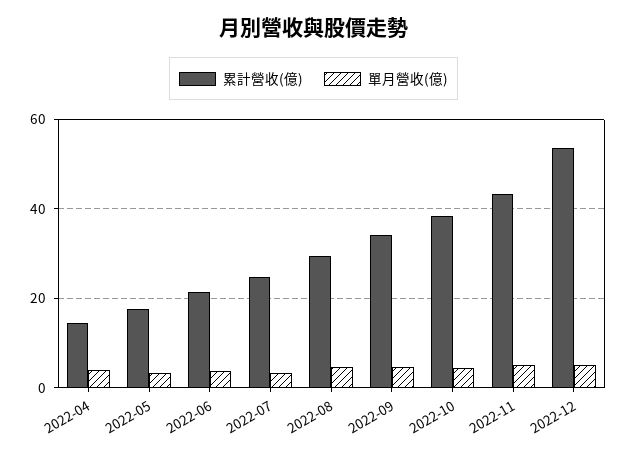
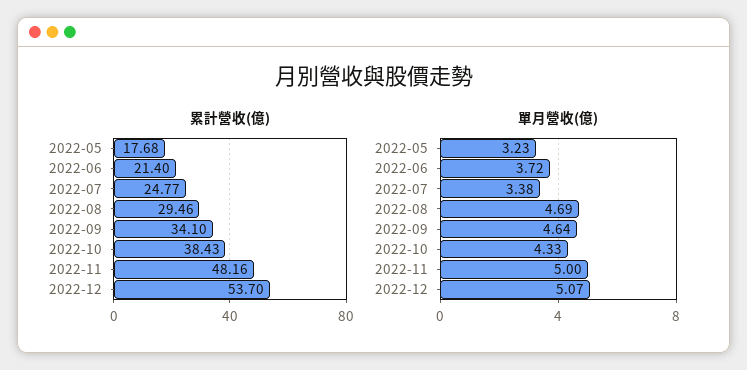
  {
    "累計營收(億)": {
-     "2022-04": 14,
      "2022-05": 17.68,
      "2022-06": 21.4,
      "2022-07": 24.77,
      "2022-08": 29.46,
      "2022-09": 34.1,
      "2022-10": 38.43,
-     "2022-11": 44,
+     "2022-11": 48.16,
      "2022-12": 53.7
    },
    "單月營收(億)": {
-     "2022-04": 4,
      "2022-05": 3.23,
      "2022-06": 3.72,
      "2022-07": 3.38,
      "2022-08": 4.69,
      "2022-09": 4.64,
      "2022-10": 4.33,
      "2022-11": 5,
      "2022-12": 5.07
    }
  }

